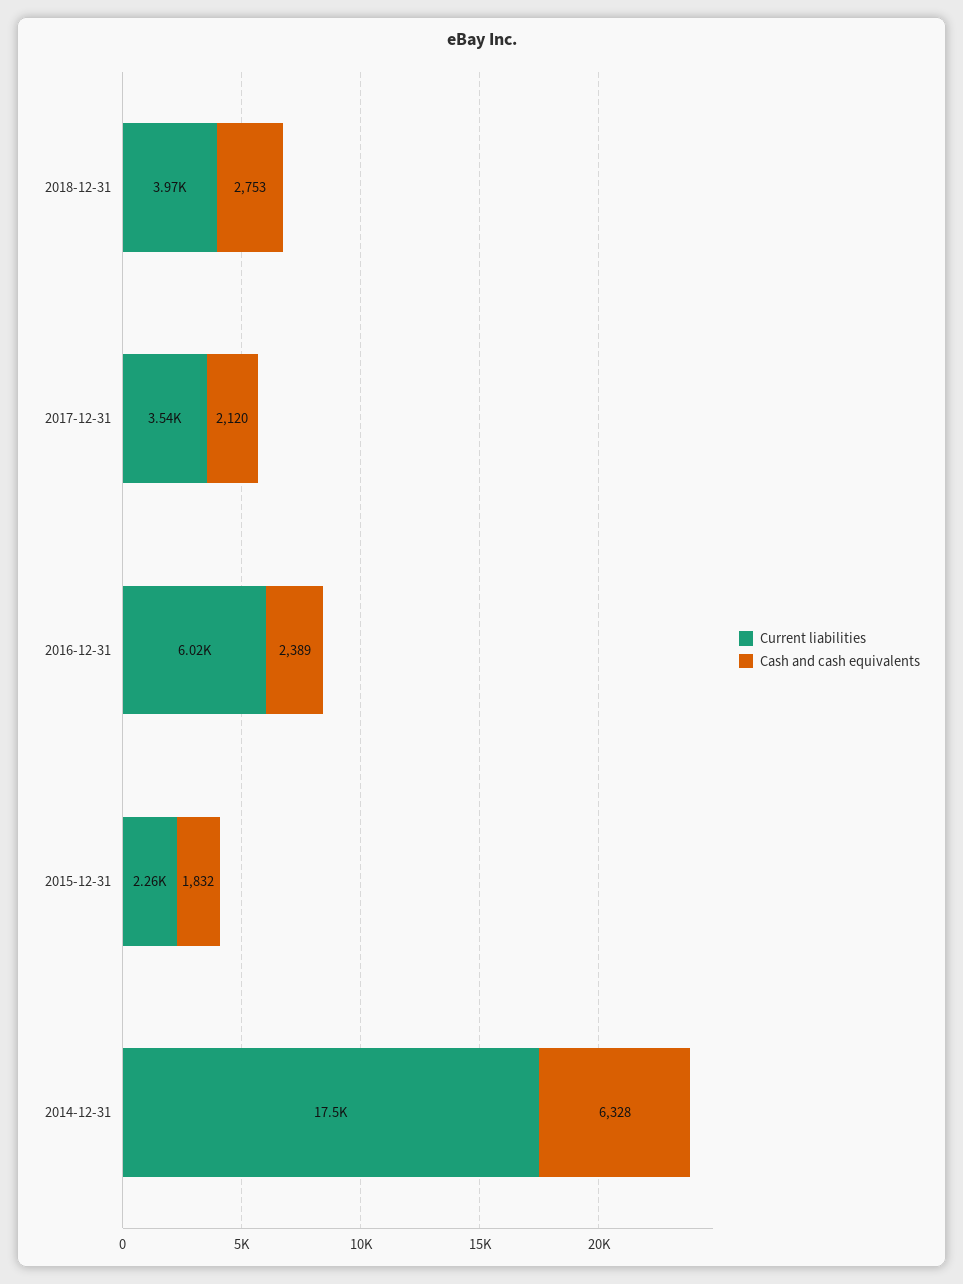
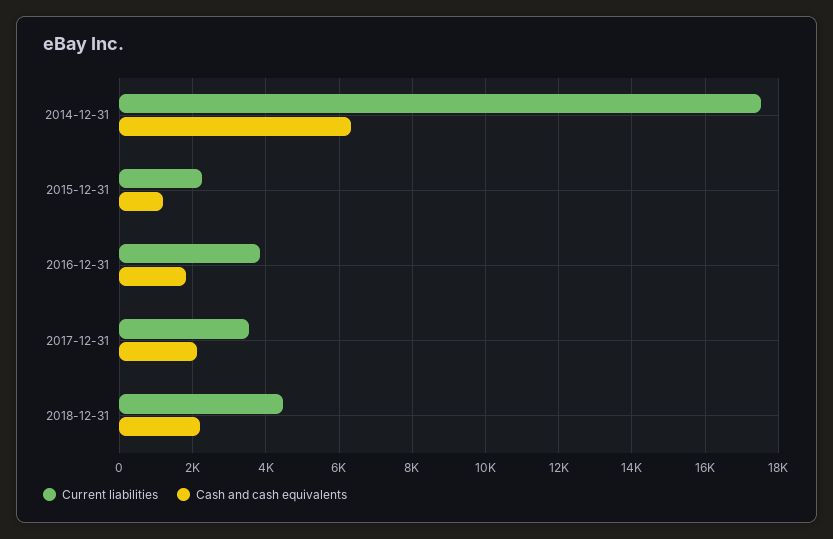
  {
    "Current liabilities": {
-     "2018-12-31": 3970,
+     "2018-12-31": 4400,
      "2017-12-31": 3540,
-     "2016-12-31": 6020,
+     "2016-12-31": 3800,
      "2015-12-31": 2260,
      "2014-12-31": 17500
    },
    "Cash and cash equivalents": {
-     "2018-12-31": 2753,
+     "2018-12-31": 2200,
      "2017-12-31": 2120,
-     "2016-12-31": 2389,
+     "2016-12-31": 1800,
-     "2015-12-31": 1832,
+     "2015-12-31": 1200,
      "2014-12-31": 6328
    }
  }

